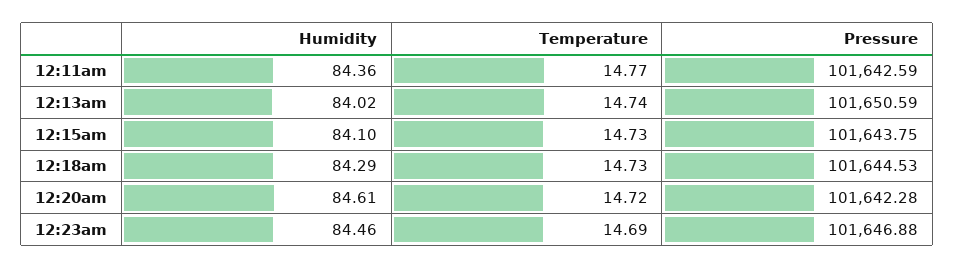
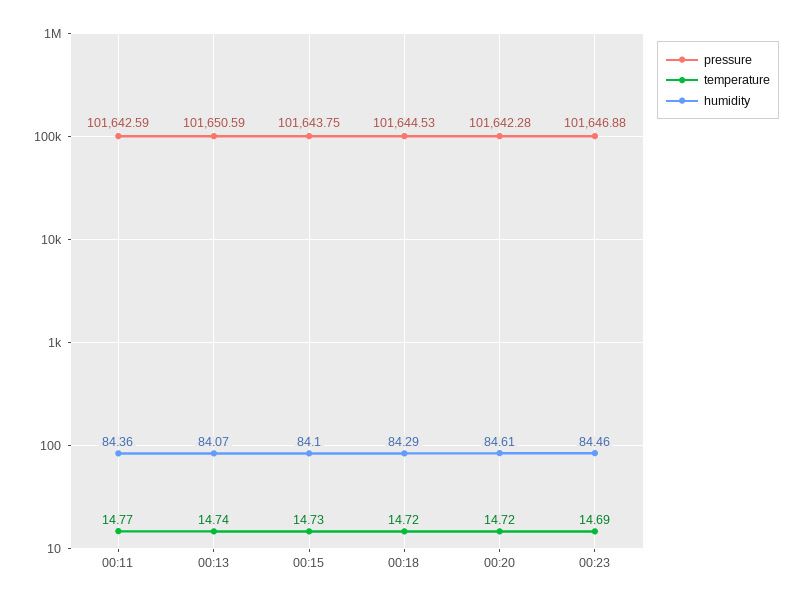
  {
    "Humidity": {
      "12:11am": 84.36,
-     "12:13am": 84.02,
+     "12:13am": 84.07,
      "12:15am": 84.1,
      "12:18am": 84.29,
      "12:20am": 84.61,
      "12:23am": 84.46
    },
    "Temperature": {
      "12:11am": 14.77,
      "12:13am": 14.74,
      "12:15am": 14.73,
-     "12:18am": 14.73,
+     "12:18am": 14.72,
      "12:20am": 14.72,
      "12:23am": 14.69
    },
    "Pressure": {
      "12:11am": 101642.59,
      "12:13am": 101650.59,
      "12:15am": 101643.75,
      "12:18am": 101644.53,
      "12:20am": 101642.28,
      "12:23am": 101646.88
    }
  }

